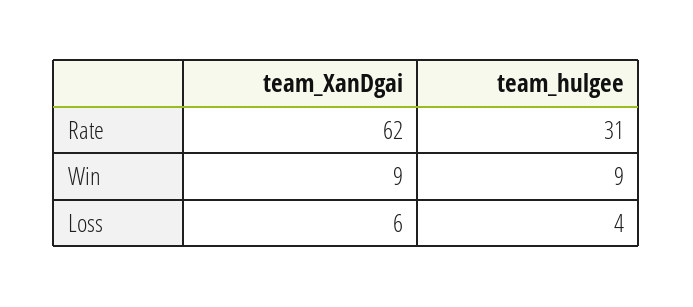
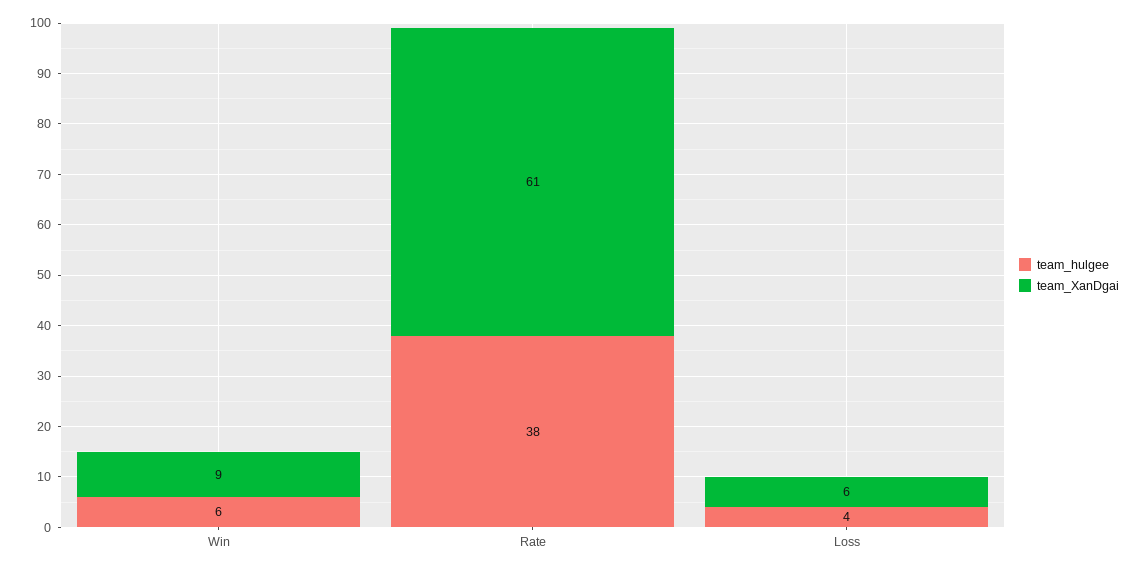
  {
    "team_XanDgai": {
-     "Rate": 62,
+     "Rate": 61,
      "Win": 9,
      "Loss": 6
    },
    "team_hulgee": {
-     "Rate": 31,
+     "Rate": 38,
-     "Win": 9,
+     "Win": 6,
      "Loss": 4
    }
  }

